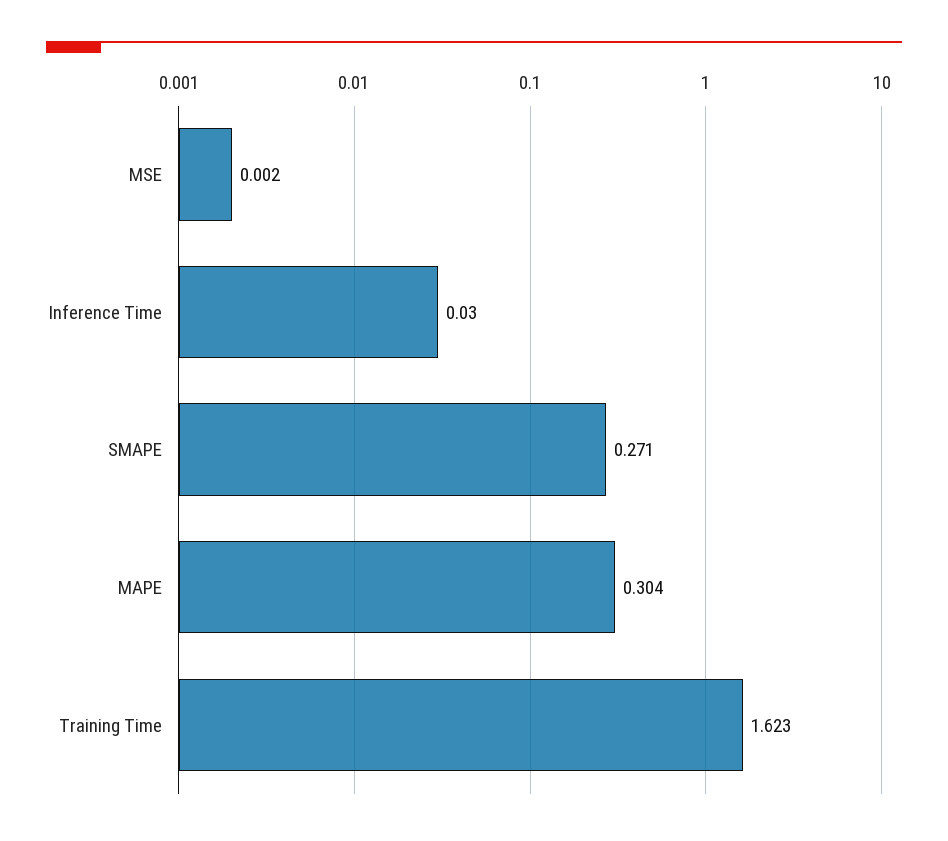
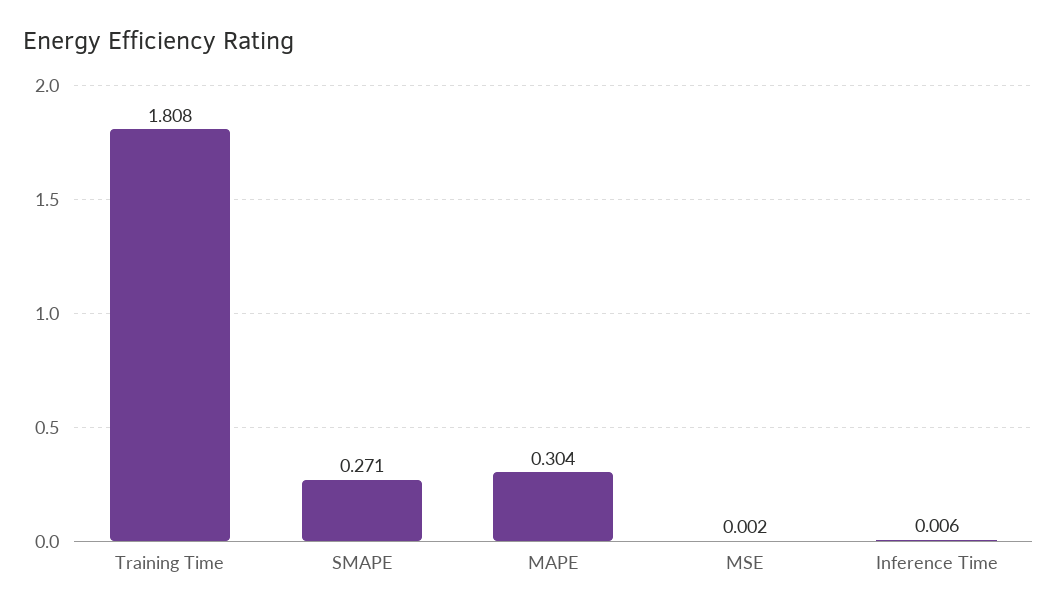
  {
    "MSE": 0.002,
-   "Inference Time": 0.03,
+   "Inference Time": 0.006,
    "SMAPE": 0.271,
    "MAPE": 0.304,
-   "Training Time": 1.623
+   "Training Time": 1.808
  }

